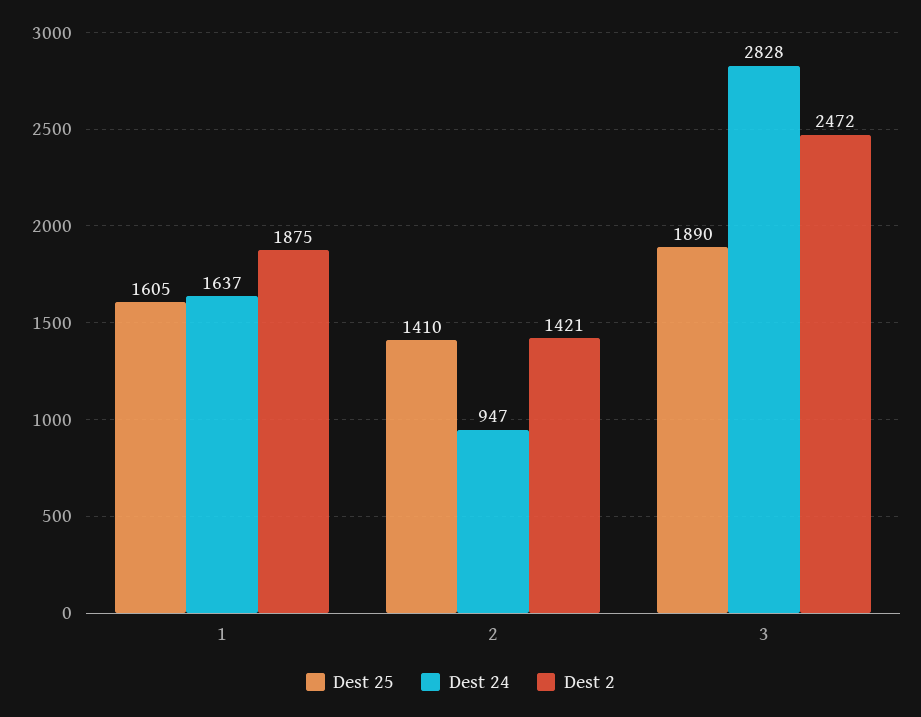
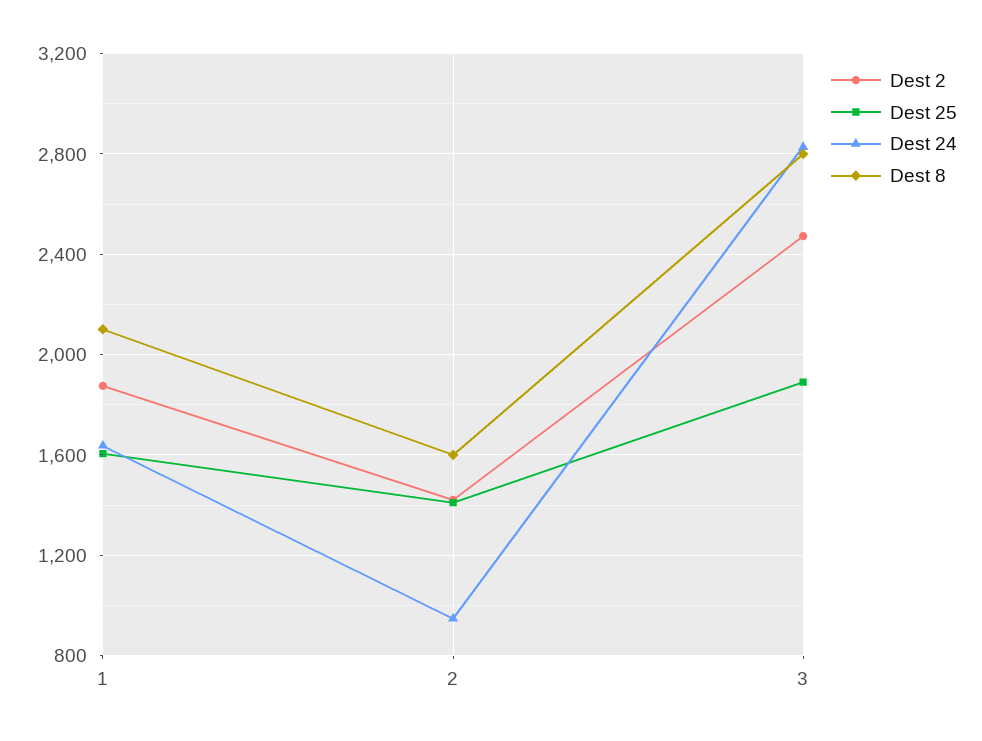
  {
    "Dest 25": {
      "1": 1605,
      "2": 1410,
      "3": 1890
    },
    "Dest 24": {
      "1": 1637,
      "2": 947,
      "3": 2828
    },
    "Dest 2": {
      "1": 1875,
      "2": 1421,
      "3": 2472
-   }
+   },
+   "Dest 8": {
+     "1": 2100,
+     "2": 1600,
+     "3": 2800
+   }
  }

